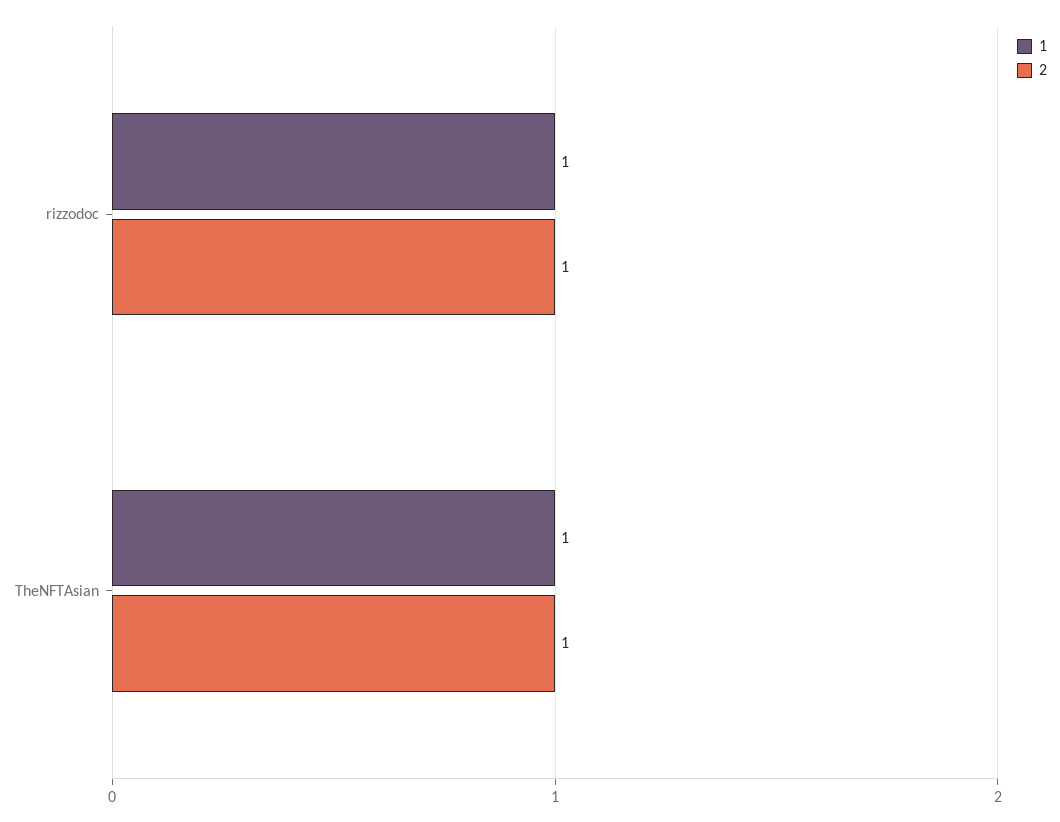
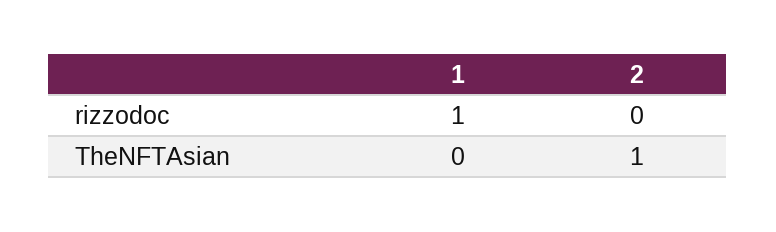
  {
    "1": {
      "rizzodoc": 1,
-     "TheNFTAsian": 1
+     "TheNFTAsian": 0
    },
    "2": {
-     "rizzodoc": 1,
+     "rizzodoc": 0,
      "TheNFTAsian": 1
    }
  }

